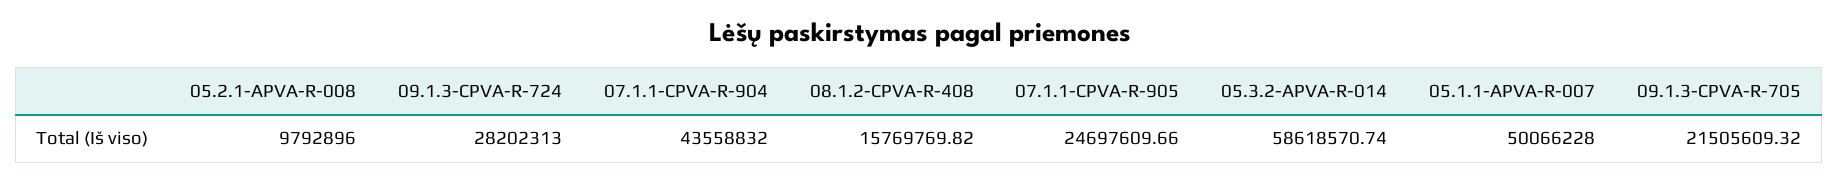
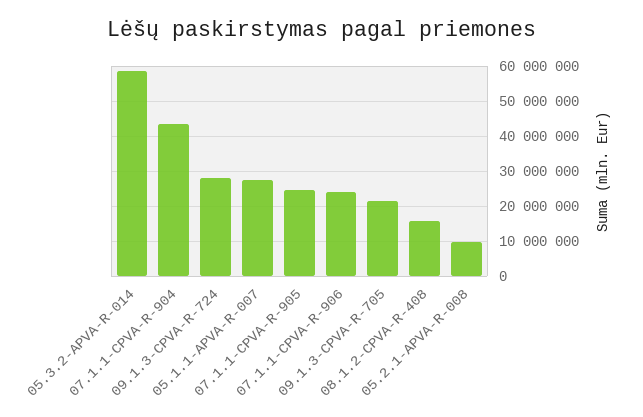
  {
    "05.2.1-APVA-R-008": 9792896,
    "09.1.3-CPVA-R-724": 28202313,
    "07.1.1-CPVA-R-904": 43558832,
    "08.1.2-CPVA-R-408": 15769769.82,
    "07.1.1-CPVA-R-905": 24697609.66,
    "05.3.2-APVA-R-014": 58618570.74,
-   "05.1.1-APVA-R-007": 50066228,
+   "05.1.1-APVA-R-007": 28000000,
-   "09.1.3-CPVA-R-705": 21505609.32
+   "09.1.3-CPVA-R-705": 21505609.32,
+   "07.1.1-CPVA-R-906": 24000000
  }

